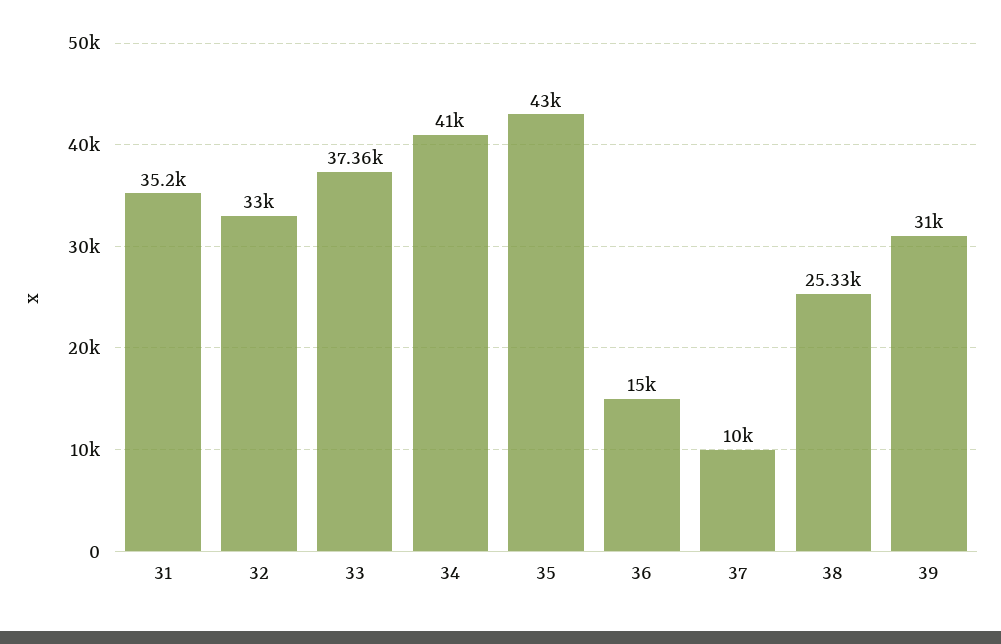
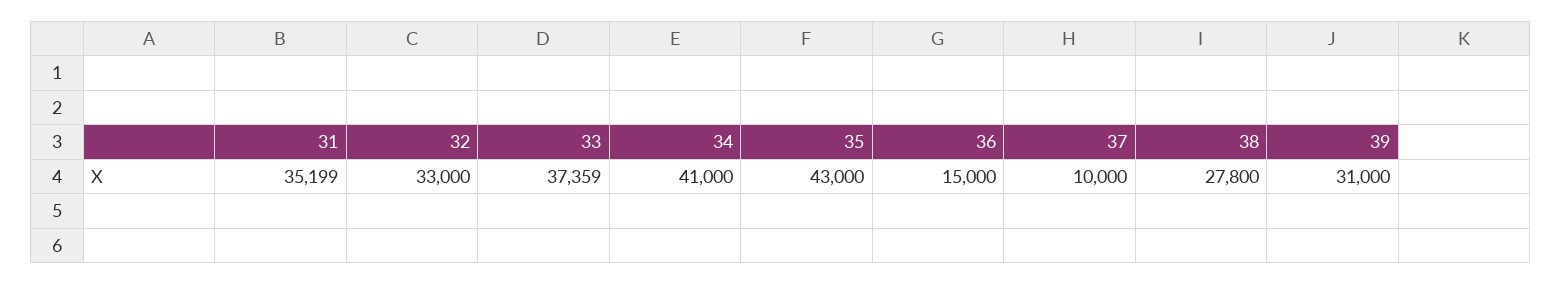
  {
    "31": 35199,
    "32": 33000,
    "33": 37359,
    "34": 41000,
    "35": 43000,
    "36": 15000,
    "37": 10000,
-   "38": 25330,
+   "38": 27800,
    "39": 31000
  }

